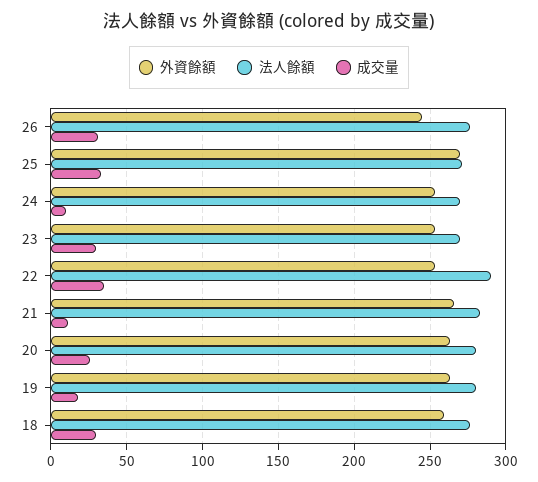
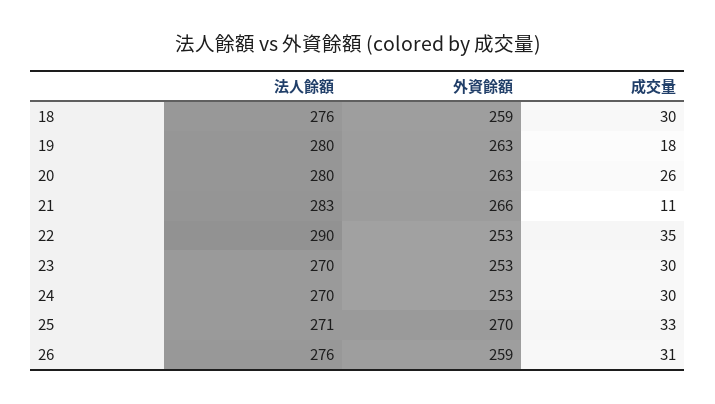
  {
    "外資餘額": {
-     "26": 245,
+     "26": 259,
      "25": 270,
      "24": 253,
      "23": 253,
      "22": 253,
      "21": 266,
      "20": 263,
      "19": 263,
      "18": 259
    },
    "法人餘額": {
      "26": 276,
      "25": 271,
      "24": 270,
      "23": 270,
      "22": 290,
      "21": 283,
      "20": 280,
      "19": 280,
      "18": 276
    },
    "成交量": {
      "26": 31,
      "25": 33,
-     "24": 10,
+     "24": 30,
      "23": 30,
      "22": 35,
      "21": 11,
      "20": 26,
      "19": 18,
      "18": 30
    }
  }

